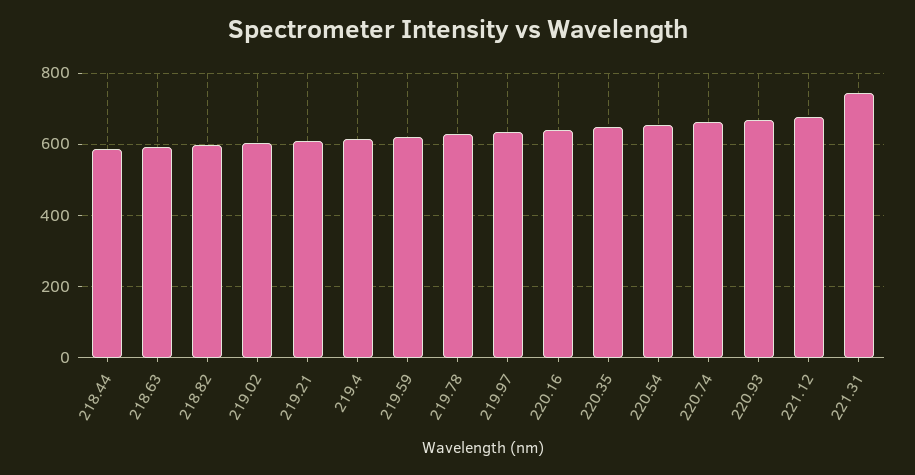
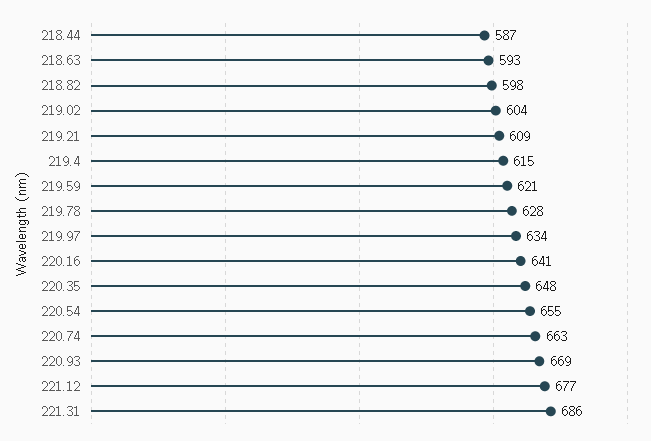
  {
    "218.44": 587,
    "218.63": 593,
    "218.82": 598,
    "219.02": 604,
    "219.21": 609,
    "219.4": 615,
    "219.59": 621,
    "219.78": 628,
    "219.97": 634,
    "220.16": 641,
    "220.35": 648,
    "220.54": 655,
    "220.74": 663,
    "220.93": 669,
    "221.12": 677,
-   "221.31": 740
+   "221.31": 686
  }

